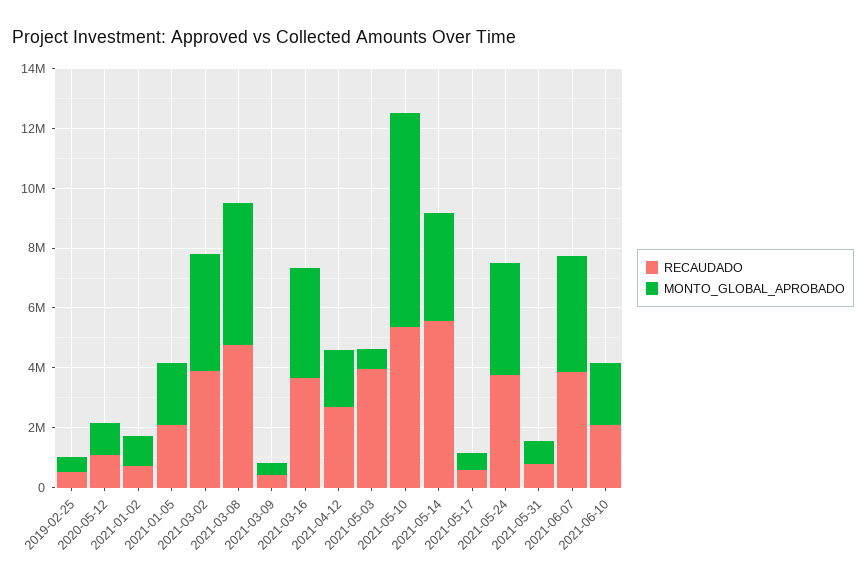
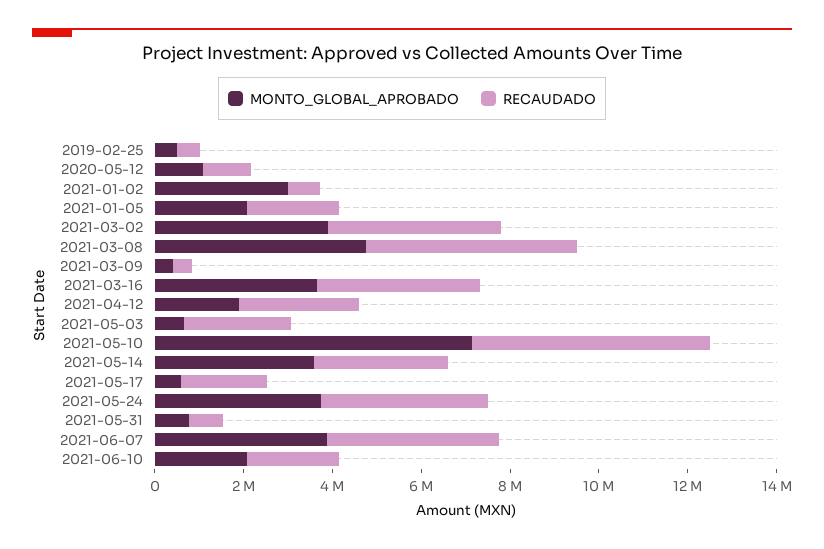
  {
    "RECAUDADO": {
      "2019-02-25": 500000,
      "2020-05-12": 1000000,
      "2021-01-02": 500000,
      "2021-01-05": 2000000,
      "2021-03-02": 4000000,
      "2021-03-08": 4500000,
      "2021-03-09": 500000,
      "2021-03-16": 3500000,
      "2021-04-12": 2500000,
-     "2021-05-03": 4000000,
+     "2021-05-03": 2500000,
      "2021-05-10": 5500000,
-     "2021-05-14": 5500000,
+     "2021-05-14": 3000000,
-     "2021-05-17": 500000,
+     "2021-05-17": 2000000,
      "2021-05-24": 3500000,
      "2021-05-31": 1000000,
      "2021-06-07": 4000000,
      "2021-06-10": 2000000
    },
    "MONTO_GLOBAL_APROBADO": {
      "2019-02-25": 500000,
      "2020-05-12": 1000000,
-     "2021-01-02": 1000000,
+     "2021-01-02": 3000000,
      "2021-01-05": 2000000,
      "2021-03-02": 4000000,
      "2021-03-08": 4500000,
      "2021-03-09": 500000,
      "2021-03-16": 3500000,
      "2021-04-12": 2000000,
      "2021-05-03": 500000,
      "2021-05-10": 7000000,
      "2021-05-14": 3500000,
      "2021-05-17": 500000,
      "2021-05-24": 3500000,
      "2021-05-31": 1000000,
      "2021-06-07": 4000000,
      "2021-06-10": 2000000
    }
  }

